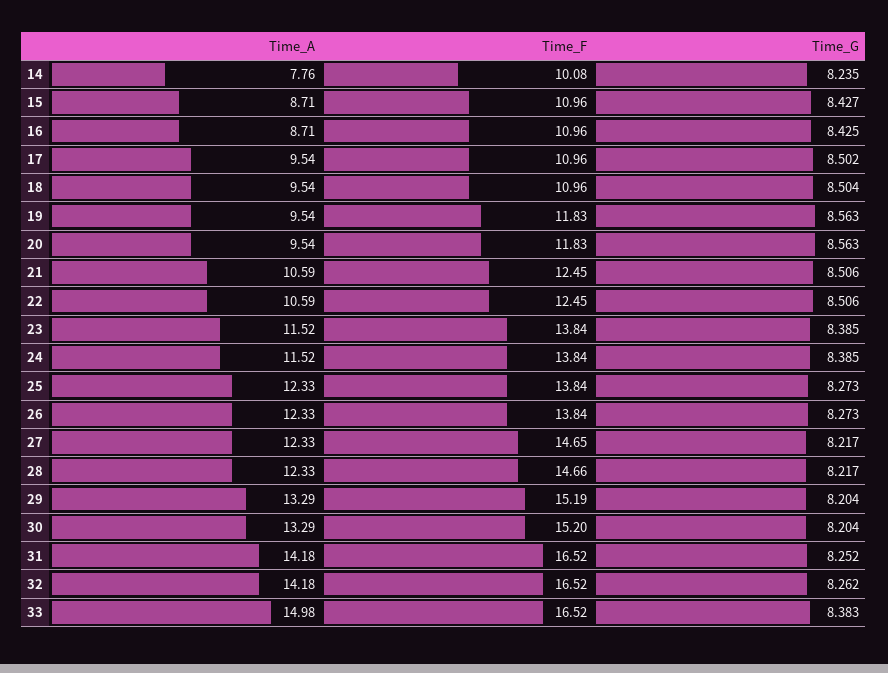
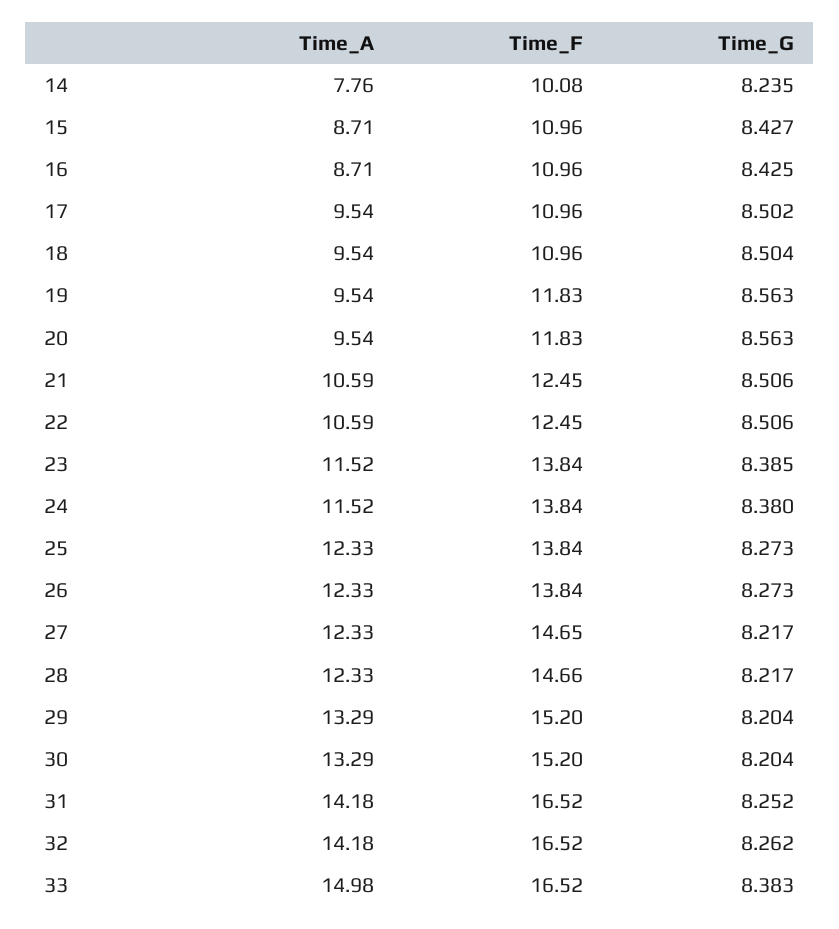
  {
    "Time_A": {
      "14": 7.76,
      "15": 8.71,
      "16": 8.71,
      "17": 9.54,
      "18": 9.54,
      "19": 9.54,
      "20": 9.54,
      "21": 10.59,
      "22": 10.59,
      "23": 11.52,
      "24": 11.52,
      "25": 12.33,
      "26": 12.33,
      "27": 12.33,
      "28": 12.33,
      "29": 13.29,
      "30": 13.29,
      "31": 14.18,
      "32": 14.18,
      "33": 14.98
    },
    "Time_F": {
      "14": 10.08,
      "15": 10.96,
      "16": 10.96,
      "17": 10.96,
      "18": 10.96,
      "19": 11.83,
      "20": 11.83,
      "21": 12.45,
      "22": 12.45,
      "23": 13.84,
      "24": 13.84,
      "25": 13.84,
      "26": 13.84,
      "27": 14.65,
      "28": 14.66,
-     "29": 15.19,
+     "29": 15.2,
      "30": 15.2,
      "31": 16.52,
      "32": 16.52,
      "33": 16.52
    },
    "Time_G": {
      "14": 8.235,
      "15": 8.427,
      "16": 8.425,
      "17": 8.502,
      "18": 8.504,
      "19": 8.563,
      "20": 8.563,
      "21": 8.506,
      "22": 8.506,
      "23": 8.385,
-     "24": 8.385,
+     "24": 8.38,
      "25": 8.273,
      "26": 8.273,
      "27": 8.217,
      "28": 8.217,
      "29": 8.204,
      "30": 8.204,
      "31": 8.252,
      "32": 8.262,
      "33": 8.383
    }
  }

